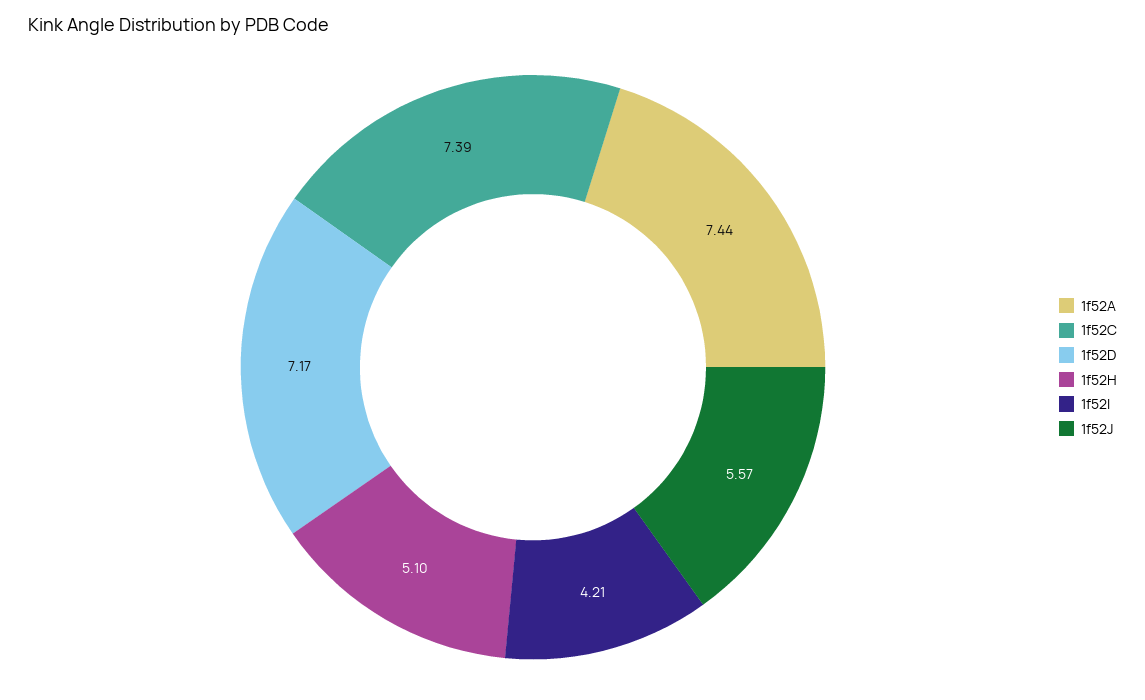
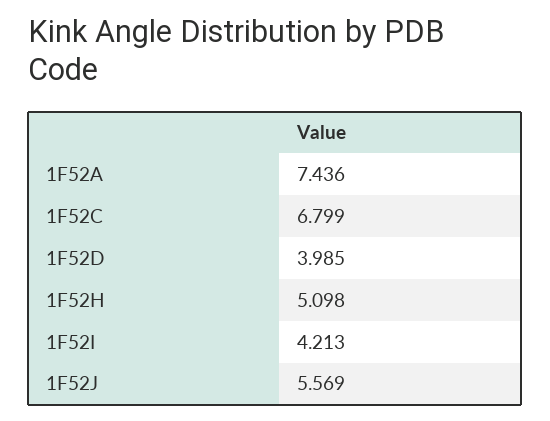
  {
    "1f52A": 7.436,
-   "1f52C": 7.39,
+   "1f52C": 6.799,
-   "1f52D": 7.17,
+   "1f52D": 3.985,
    "1f52H": 5.098,
    "1f52I": 4.213,
    "1f52J": 5.569
  }

